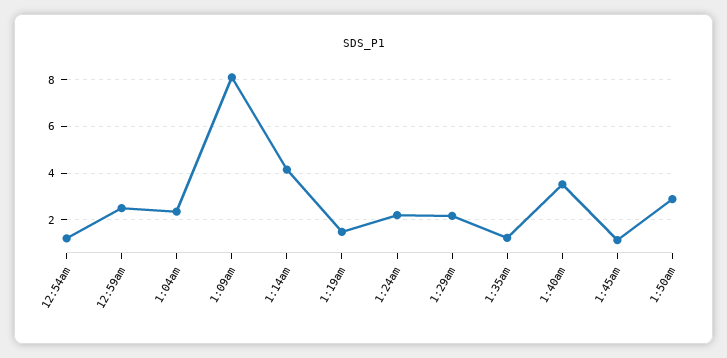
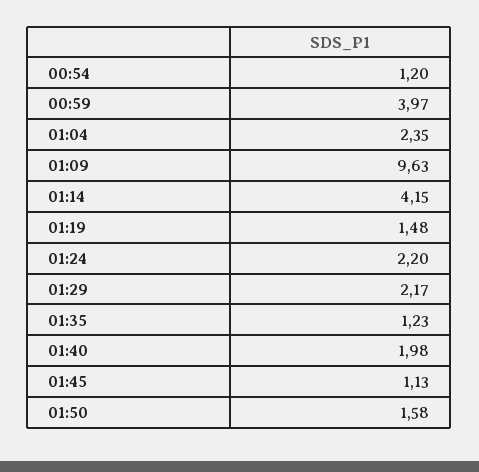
  {
    "12:54am": 1.2,
-   "12:59am": 2.5,
+   "12:59am": 3.97,
    "1:04am": 2.35,
-   "1:09am": 8,
+   "1:09am": 9.63,
    "1:14am": 4.15,
    "1:19am": 1.48,
    "1:24am": 2.2,
    "1:29am": 2.17,
    "1:35am": 1.23,
-   "1:40am": 3.5,
+   "1:40am": 1.98,
    "1:45am": 1.13,
-   "1:50am": 3
+   "1:50am": 1.58
  }

